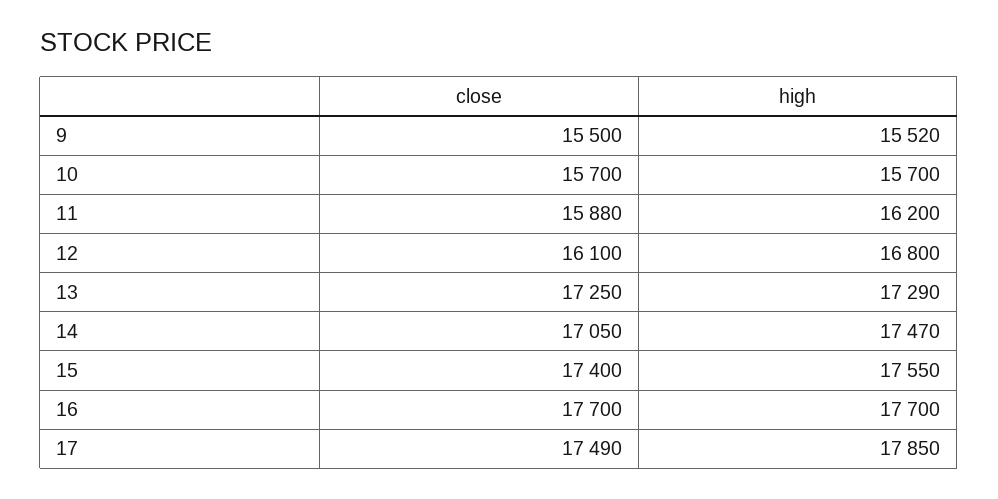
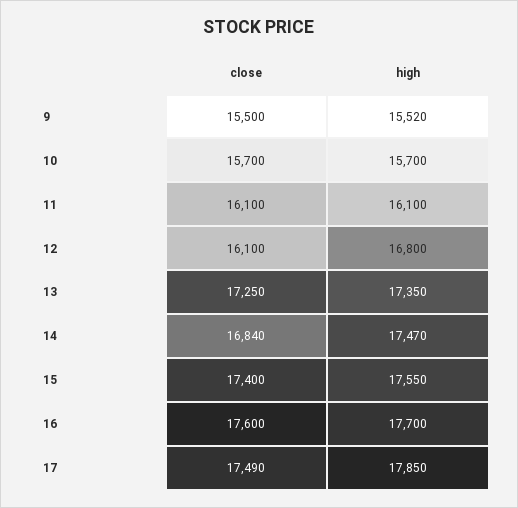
  {
    "close": {
      "9": 15500,
      "10": 15700,
-     "11": 15880,
+     "11": 16100,
      "12": 16100,
      "13": 17250,
-     "14": 17050,
+     "14": 16840,
      "15": 17400,
-     "16": 17700,
+     "16": 17600,
      "17": 17490
    },
    "high": {
      "9": 15520,
      "10": 15700,
-     "11": 16200,
+     "11": 16100,
      "12": 16800,
-     "13": 17290,
+     "13": 17350,
      "14": 17470,
      "15": 17550,
      "16": 17700,
      "17": 17850
    }
  }

